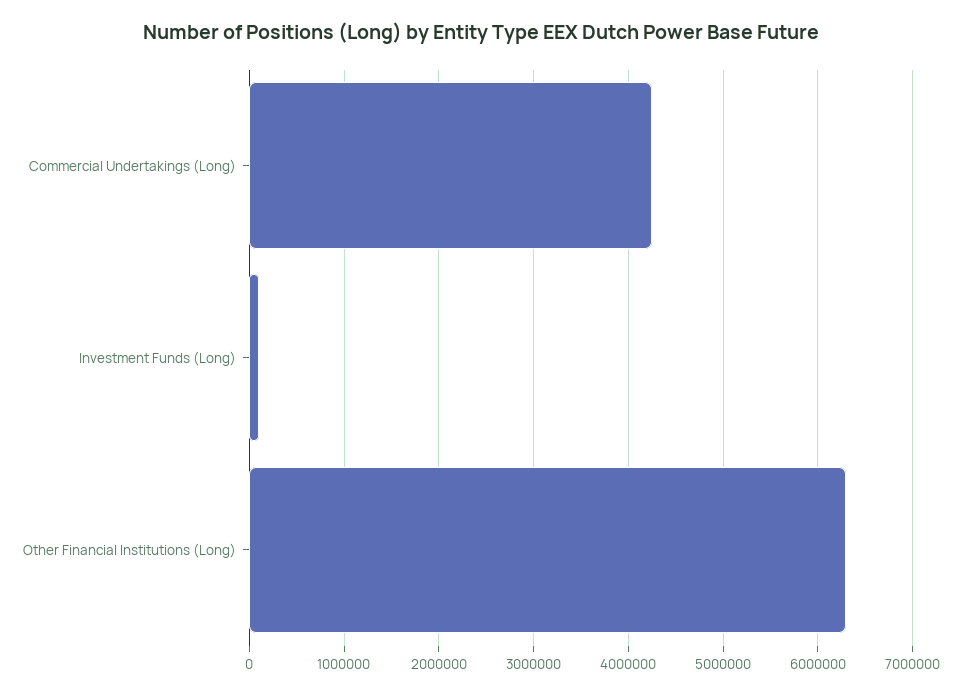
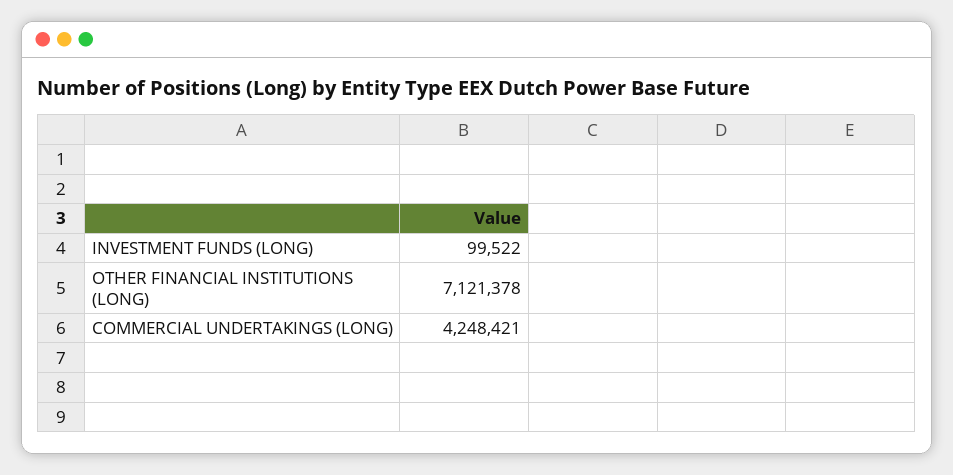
  {
    "Commercial Undertakings (Long)": 4248421,
    "Investment Funds (Long)": 99522,
-   "Other Financial Institutions (Long)": 6300000
+   "Other Financial Institutions (Long)": 7121378
  }

